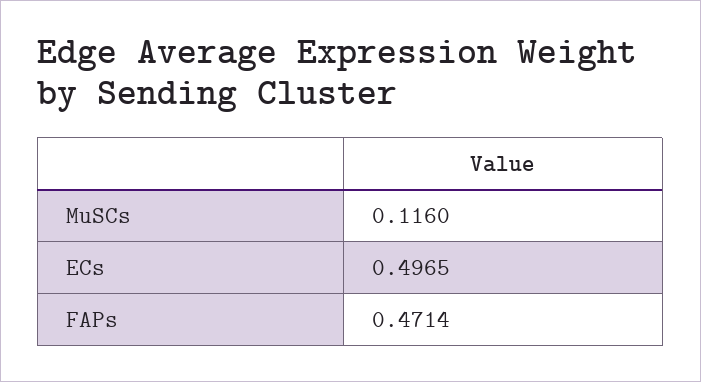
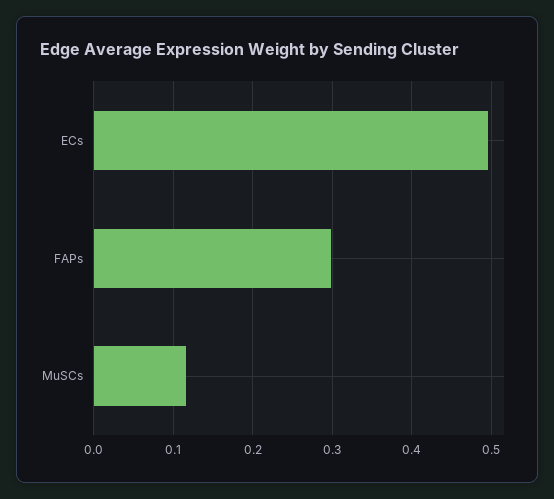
  {
    "MuSCs": 0.116,
    "ECs": 0.4965,
-   "FAPs": 0.4714
+   "FAPs": 0.3
  }

